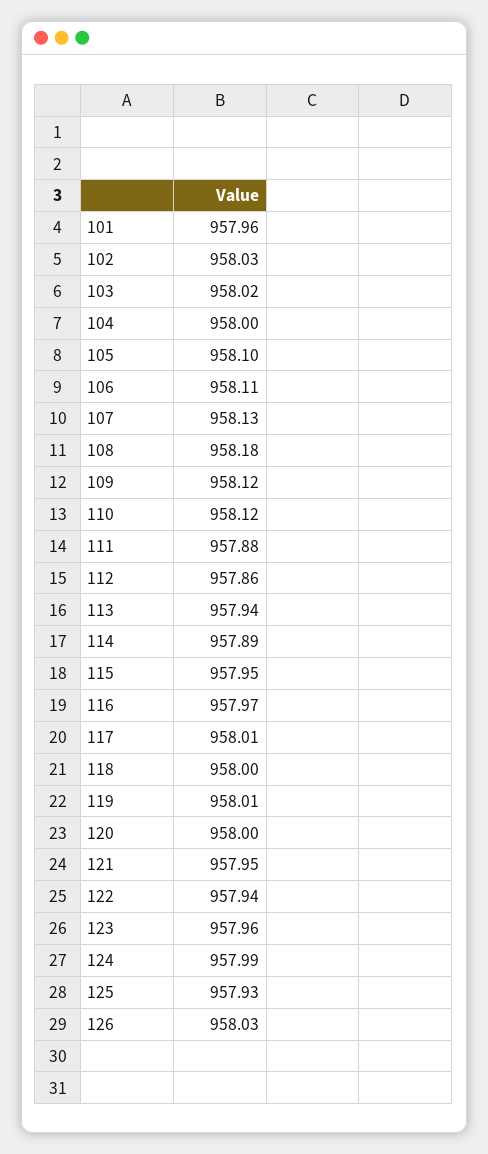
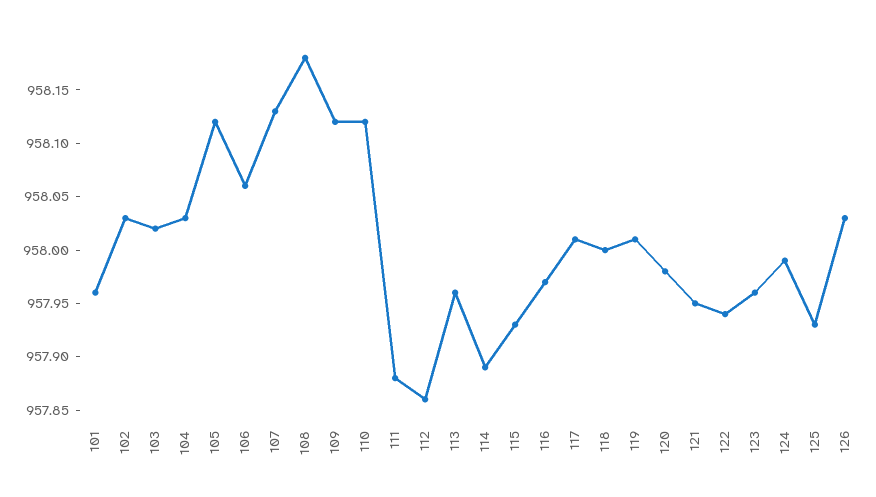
  {
    "101": 957.96,
    "102": 958.03,
    "103": 958.02,
-   "104": 958,
+   "104": 958.03,
-   "105": 958.1,
+   "105": 958.12,
-   "106": 958.11,
+   "106": 958.06,
    "107": 958.13,
    "108": 958.18,
    "109": 958.12,
    "110": 958.12,
    "111": 957.88,
    "112": 957.86,
-   "113": 957.94,
+   "113": 957.96,
    "114": 957.89,
-   "115": 957.95,
+   "115": 957.93,
    "116": 957.97,
    "117": 958.01,
    "118": 958,
    "119": 958.01,
-   "120": 958,
+   "120": 957.98,
    "121": 957.95,
    "122": 957.94,
    "123": 957.96,
    "124": 957.99,
    "125": 957.93,
    "126": 958.03
  }

